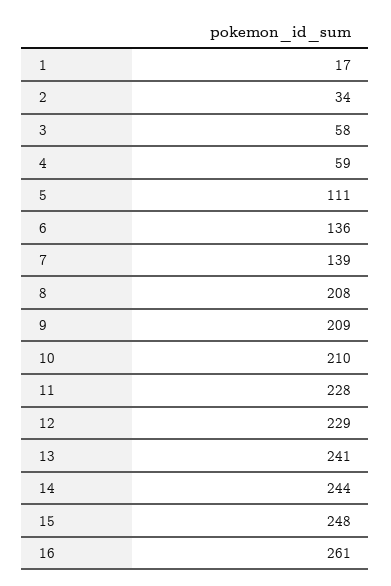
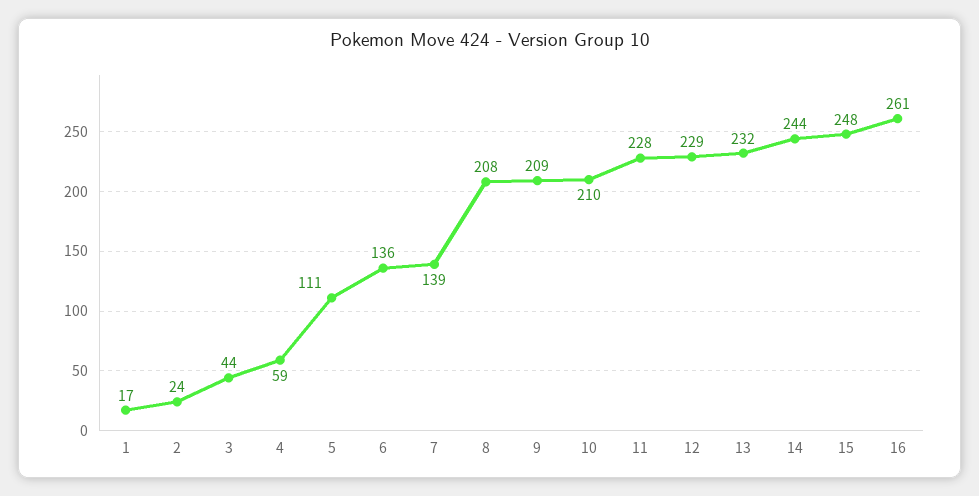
  {
    "1": 17,
-   "2": 34,
+   "2": 24,
-   "3": 58,
+   "3": 44,
    "4": 59,
    "5": 111,
    "6": 136,
    "7": 139,
    "8": 208,
    "9": 209,
    "10": 210,
    "11": 228,
    "12": 229,
-   "13": 241,
+   "13": 232,
    "14": 244,
    "15": 248,
    "16": 261
  }

